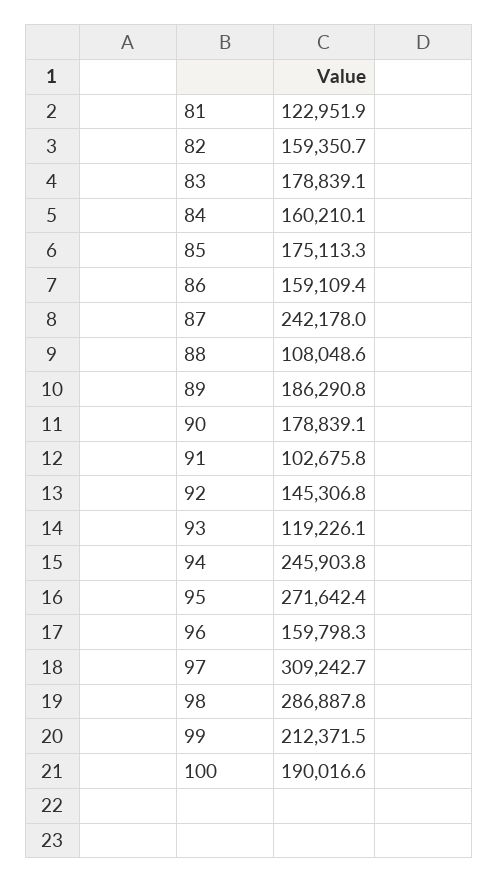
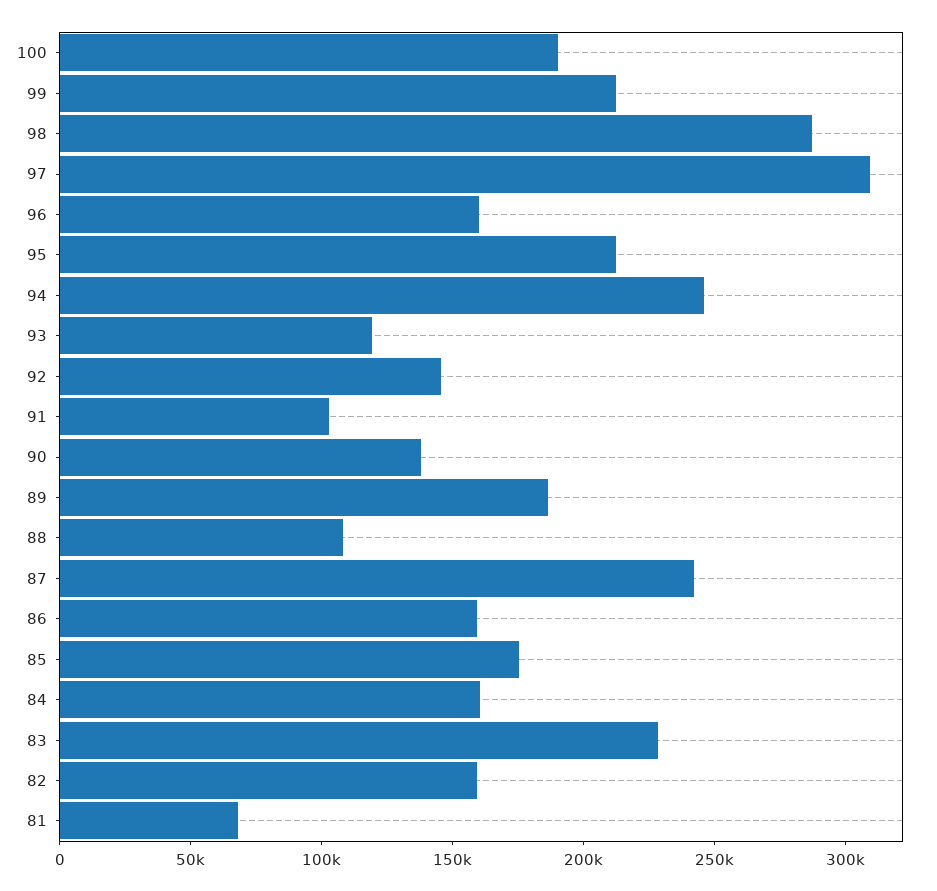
  {
-   "81": 122951.9,
+   "81": 70000,
    "82": 159350.7,
-   "83": 178839.1,
+   "83": 230000,
    "84": 160210.1,
    "85": 175113.3,
    "86": 159109.4,
    "87": 242178,
    "88": 108048.6,
    "89": 186290.8,
-   "90": 178839.1,
+   "90": 140000,
    "91": 102675.8,
    "92": 145306.8,
    "93": 119226.1,
    "94": 245903.8,
-   "95": 271642.4,
+   "95": 210000,
    "96": 159798.3,
    "97": 309242.7,
    "98": 286887.8,
    "99": 212371.5,
    "100": 190016.6
  }

